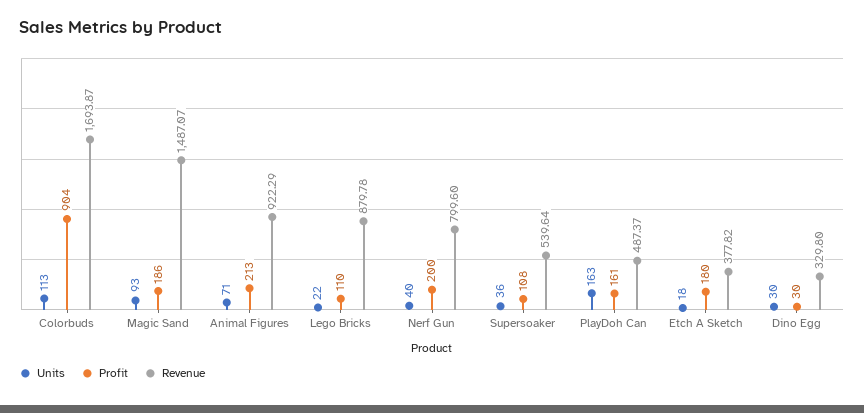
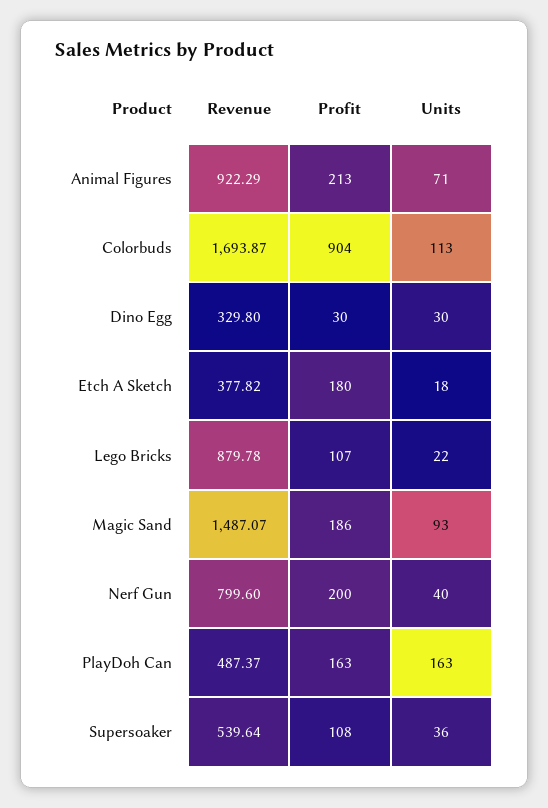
  {
    "Units": {
      "Colorbuds": 113,
      "Magic Sand": 93,
      "Animal Figures": 71,
      "Lego Bricks": 22,
      "Nerf Gun": 40,
      "Supersoaker": 36,
      "PlayDoh Can": 163,
      "Etch A Sketch": 18,
      "Dino Egg": 30
    },
    "Profit": {
      "Colorbuds": 904,
      "Magic Sand": 186,
      "Animal Figures": 213,
-     "Lego Bricks": 110,
+     "Lego Bricks": 107,
      "Nerf Gun": 200,
      "Supersoaker": 108,
-     "PlayDoh Can": 161,
+     "PlayDoh Can": 163,
      "Etch A Sketch": 180,
      "Dino Egg": 30
    },
    "Revenue": {
      "Colorbuds": 1693.87,
      "Magic Sand": 1487.07,
      "Animal Figures": 922.29,
      "Lego Bricks": 879.78,
      "Nerf Gun": 799.6,
      "Supersoaker": 539.64,
      "PlayDoh Can": 487.37,
      "Etch A Sketch": 377.82,
      "Dino Egg": 329.8
    }
  }

